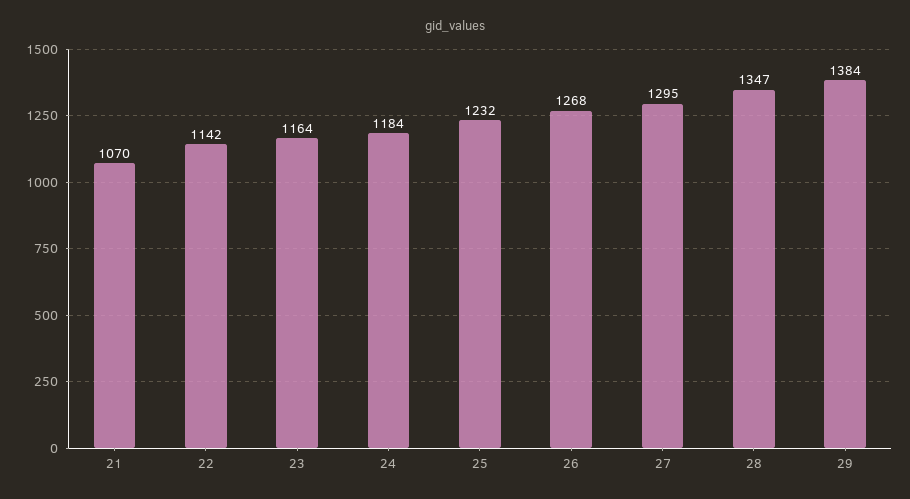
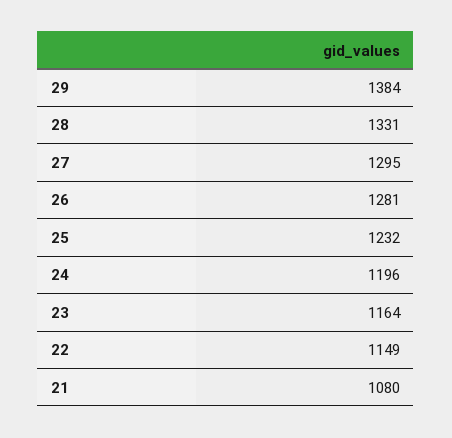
  {
-   "21": 1070,
+   "21": 1080,
-   "22": 1142,
+   "22": 1149,
    "23": 1164,
-   "24": 1184,
+   "24": 1196,
    "25": 1232,
-   "26": 1268,
+   "26": 1281,
    "27": 1295,
-   "28": 1347,
+   "28": 1331,
    "29": 1384
  }

